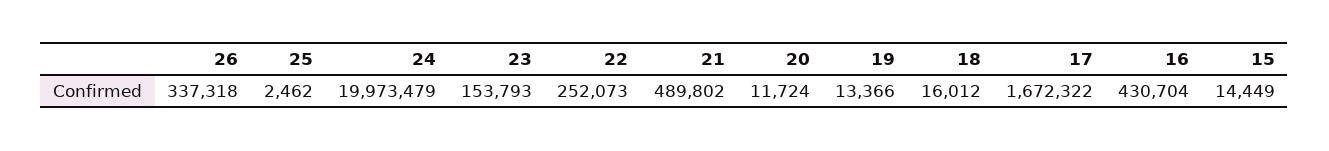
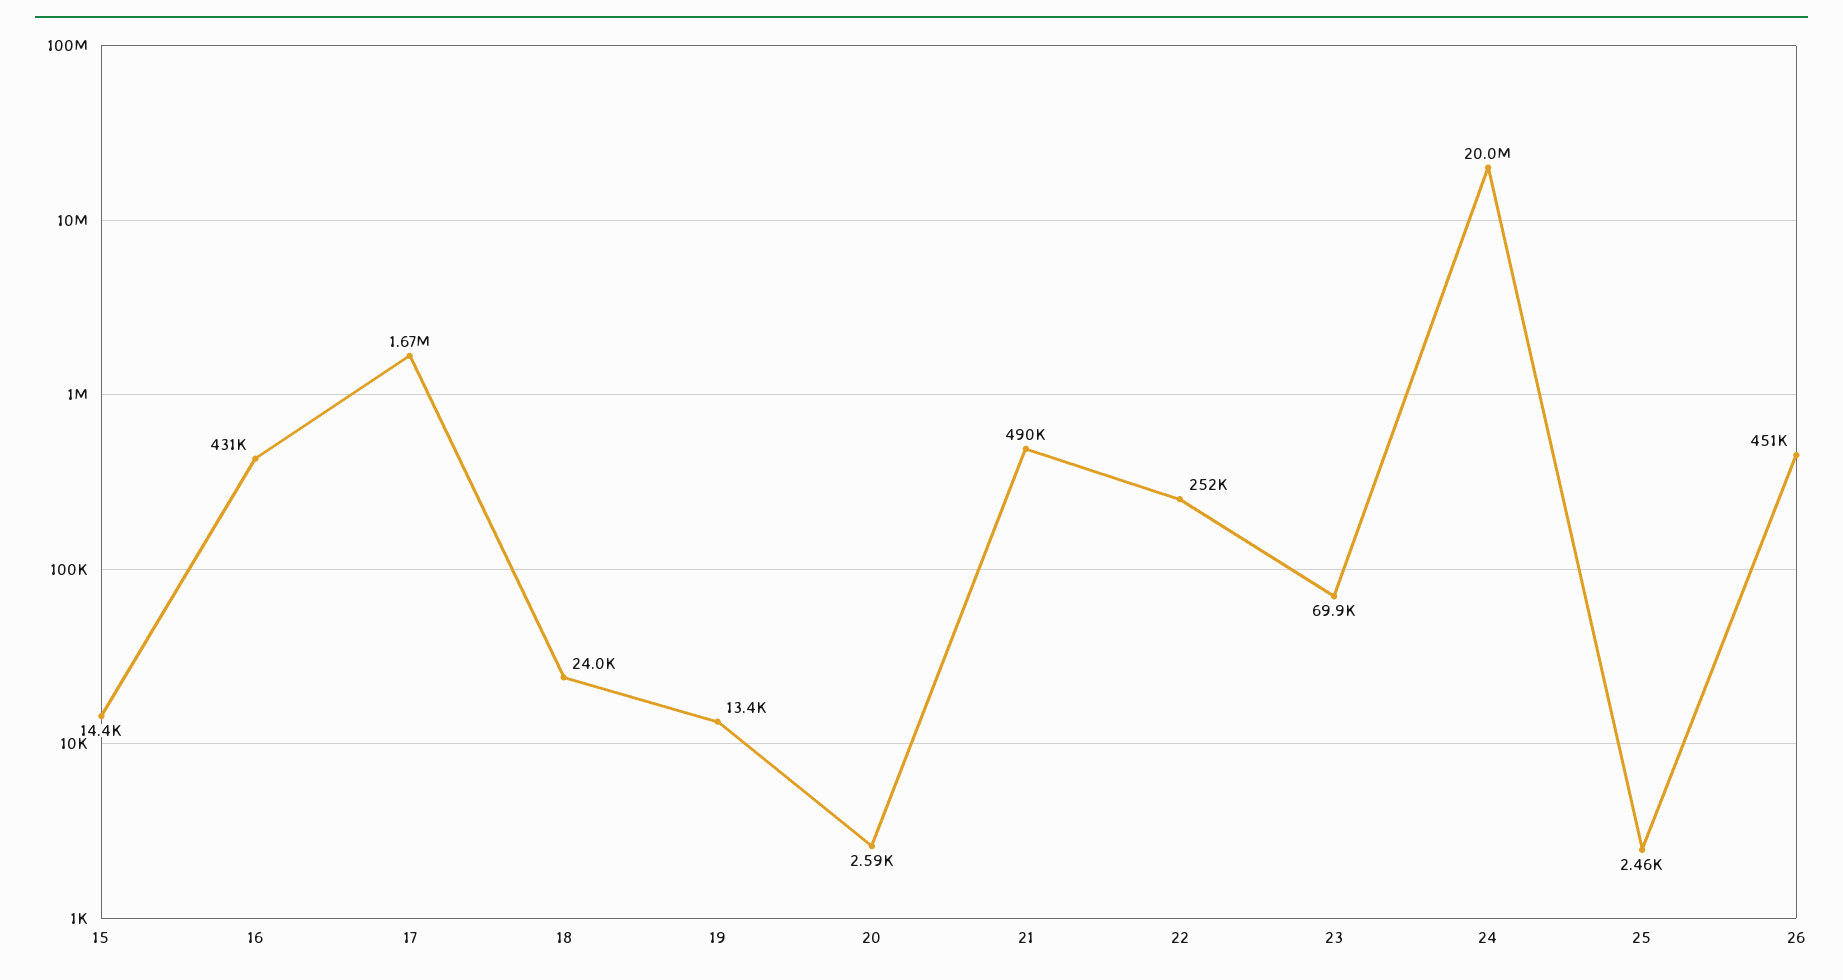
  {
-   "26": 337318,
+   "26": 451000,
    "25": 2462,
    "24": 19973479,
-   "23": 153793,
+   "23": 69900,
    "22": 252073,
    "21": 489802,
-   "20": 11724,
+   "20": 2590,
    "19": 13366,
-   "18": 16012,
+   "18": 24000,
    "17": 1672322,
    "16": 430704,
    "15": 14449
  }

